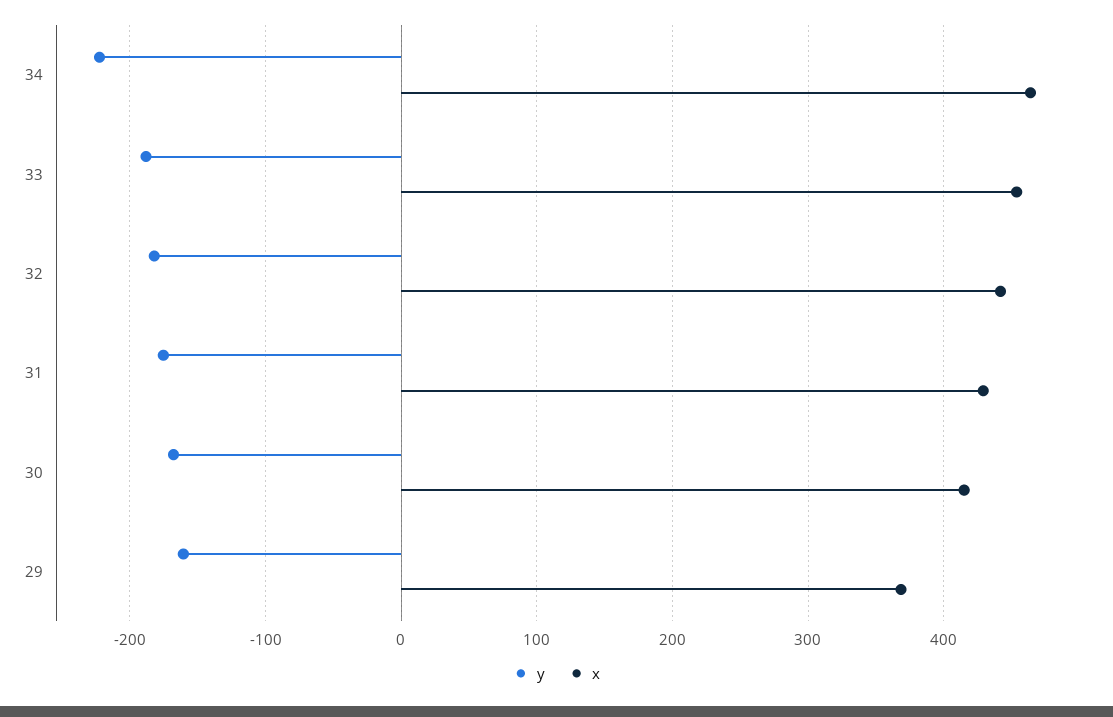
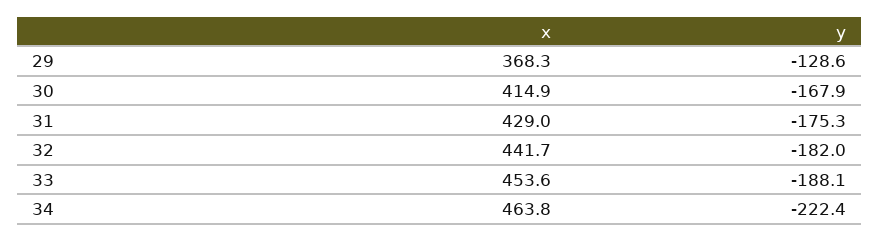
  {
    "y": {
      "34": -222.4,
      "33": -188.1,
      "32": -182,
      "31": -175.3,
      "30": -167.9,
-     "29": -160
+     "29": -128.6
    },
    "x": {
      "34": 463.8,
      "33": 453.6,
      "32": 441.7,
      "31": 429,
      "30": 414.9,
      "29": 368.3
    }
  }

